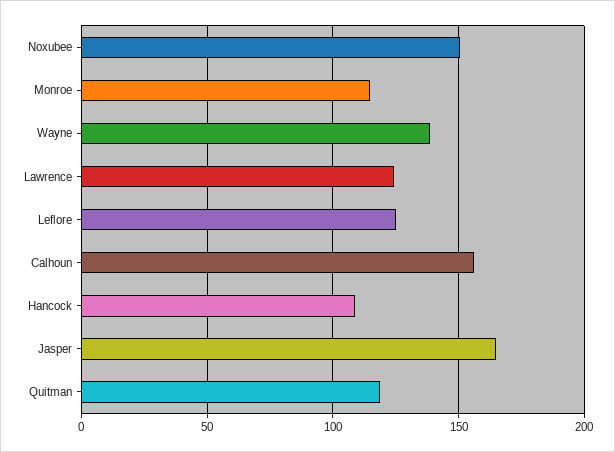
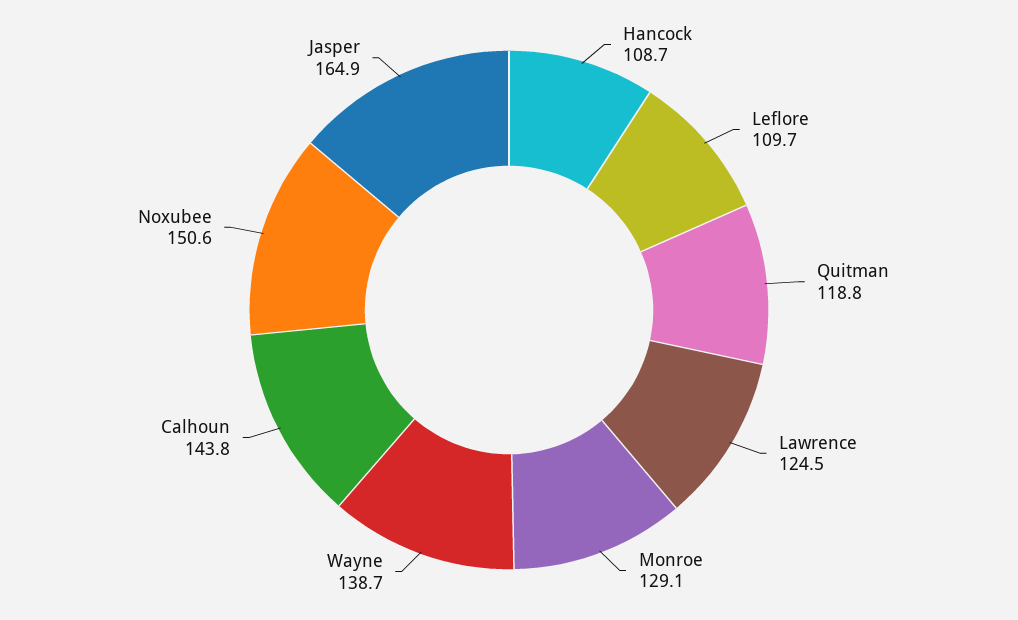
  {
    "Noxubee": 150.6,
-   "Monroe": 115,
+   "Monroe": 129.1,
    "Wayne": 138.7,
    "Lawrence": 124.5,
-   "Leflore": 125,
+   "Leflore": 109.7,
-   "Calhoun": 155,
+   "Calhoun": 143.8,
    "Hancock": 108.7,
    "Jasper": 164.9,
    "Quitman": 118.8
  }

